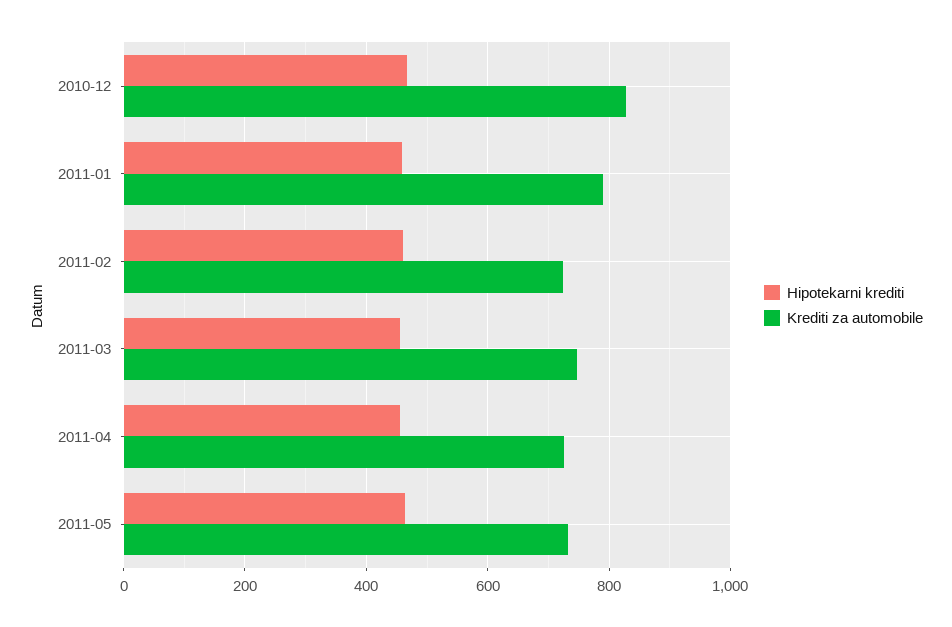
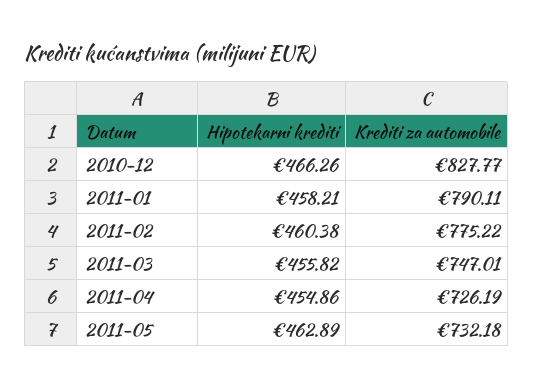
  {
    "Hipotekarni krediti": {
      "2010-12": 466.26,
      "2011-01": 458.21,
      "2011-02": 460.38,
      "2011-03": 455.82,
      "2011-04": 454.86,
      "2011-05": 462.89
    },
    "Krediti za automobile": {
      "2010-12": 827.77,
      "2011-01": 790.11,
-     "2011-02": 720,
+     "2011-02": 775.22,
      "2011-03": 747.01,
      "2011-04": 726.19,
      "2011-05": 732.18
    }
  }

